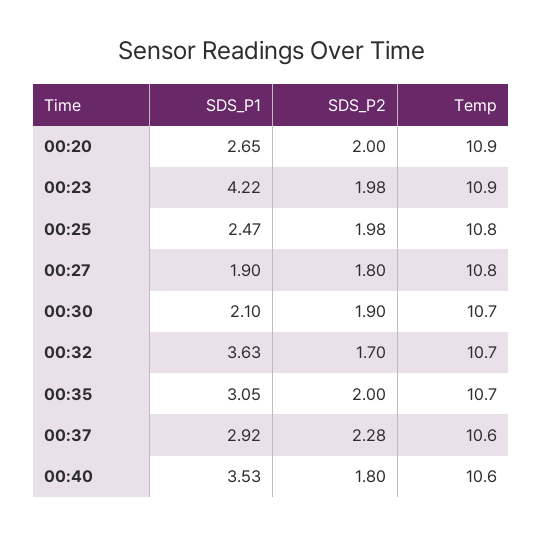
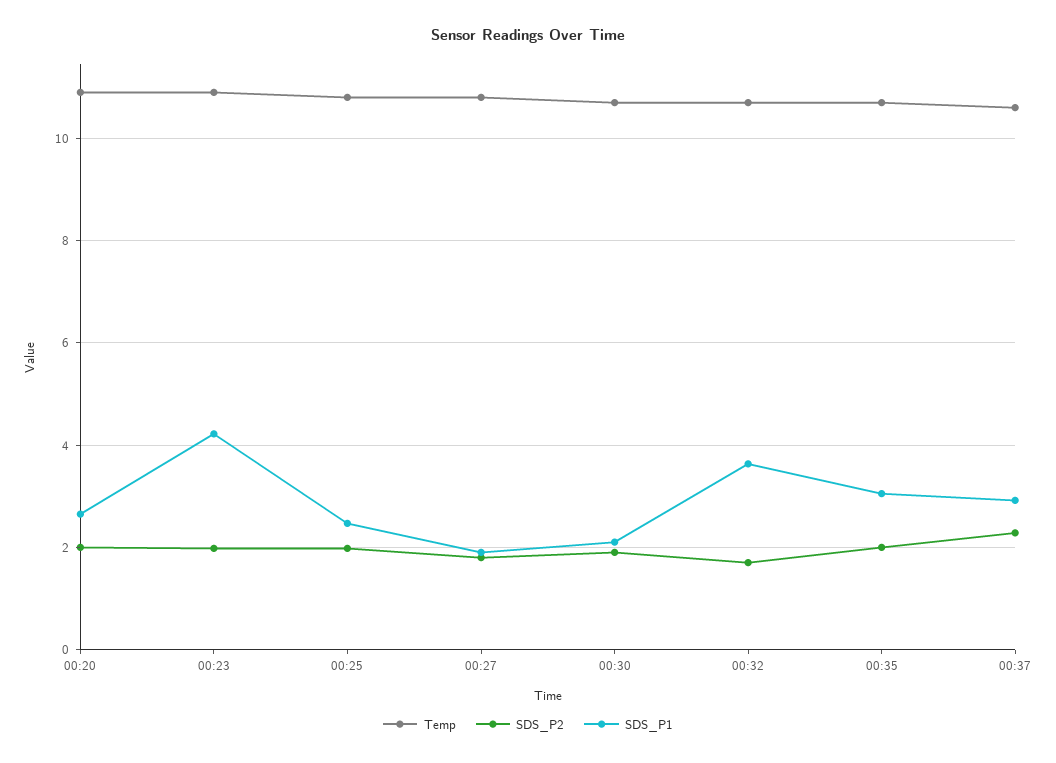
  {
    "SDS_P1": {
      "00:20": 2.65,
      "00:23": 4.22,
      "00:25": 2.47,
      "00:27": 1.9,
      "00:30": 2.1,
      "00:32": 3.63,
      "00:35": 3.05,
-     "00:37": 2.92,
+     "00:37": 2.92
-     "00:40": 3.53
    },
    "SDS_P2": {
      "00:20": 2,
      "00:23": 1.98,
      "00:25": 1.98,
      "00:27": 1.8,
      "00:30": 1.9,
      "00:32": 1.7,
      "00:35": 2,
-     "00:37": 2.28,
+     "00:37": 2.28
-     "00:40": 1.8
    },
    "Temp": {
      "00:20": 10.9,
      "00:23": 10.9,
      "00:25": 10.8,
      "00:27": 10.8,
      "00:30": 10.7,
      "00:32": 10.7,
      "00:35": 10.7,
-     "00:37": 10.6,
+     "00:37": 10.6
-     "00:40": 10.6
    }
  }

